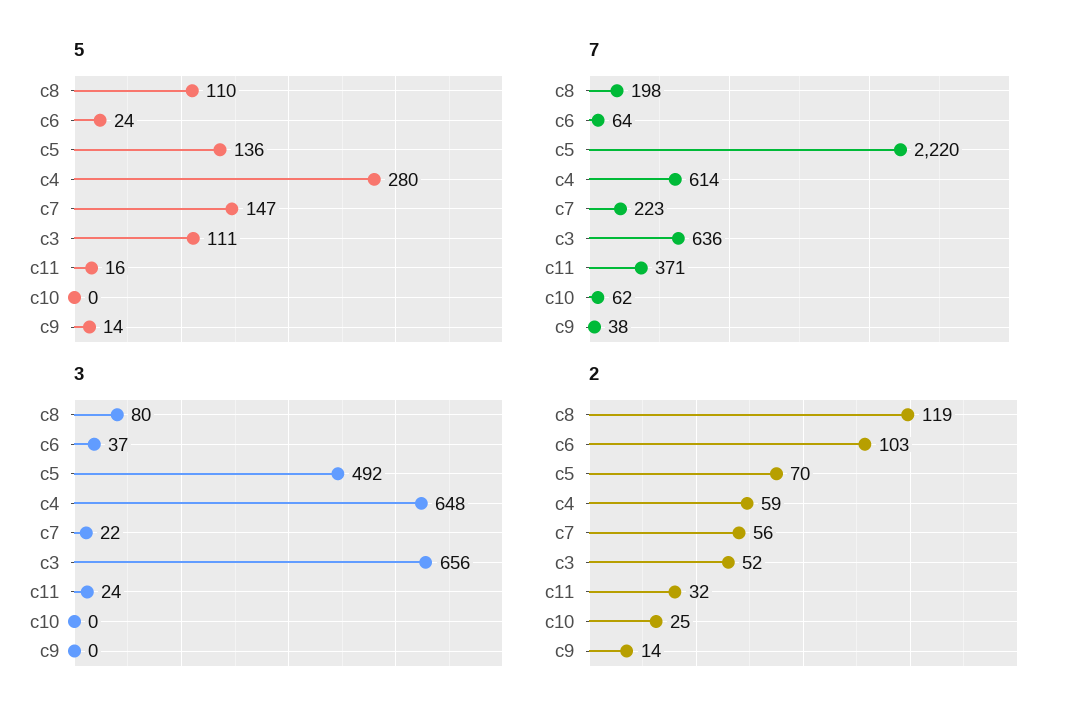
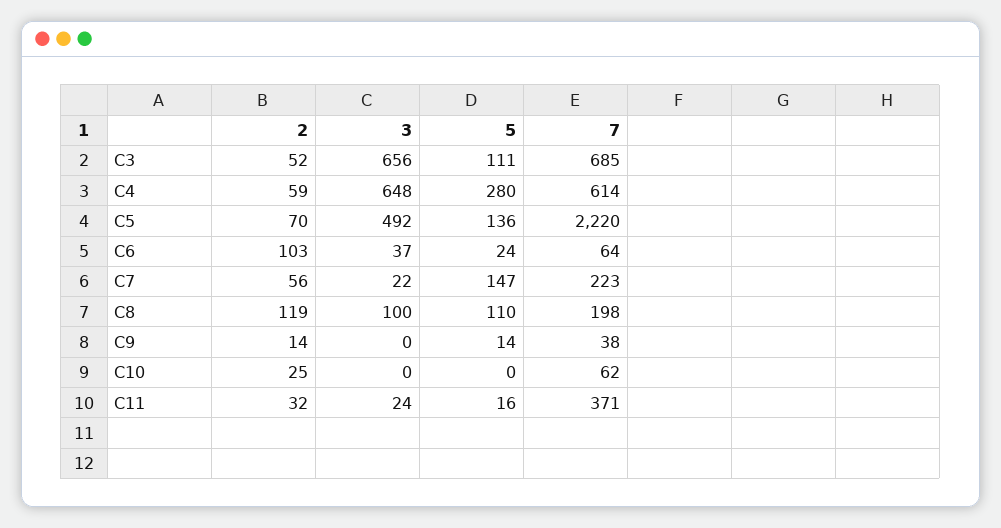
  {
    "5": {
      "c8": 110,
      "c6": 24,
      "c5": 136,
      "c4": 280,
      "c7": 147,
      "c3": 111,
      "c11": 16,
      "c10": 0,
      "c9": 14
    },
    "7": {
      "c8": 198,
      "c6": 64,
      "c5": 2220,
      "c4": 614,
      "c7": 223,
-     "c3": 636,
+     "c3": 685,
      "c11": 371,
      "c10": 62,
      "c9": 38
    },
    "3": {
-     "c8": 80,
+     "c8": 100,
      "c6": 37,
      "c5": 492,
      "c4": 648,
      "c7": 22,
      "c3": 656,
      "c11": 24,
      "c10": 0,
      "c9": 0
    },
    "2": {
      "c8": 119,
      "c6": 103,
      "c5": 70,
      "c4": 59,
      "c7": 56,
      "c3": 52,
      "c11": 32,
      "c10": 25,
      "c9": 14
    }
  }

